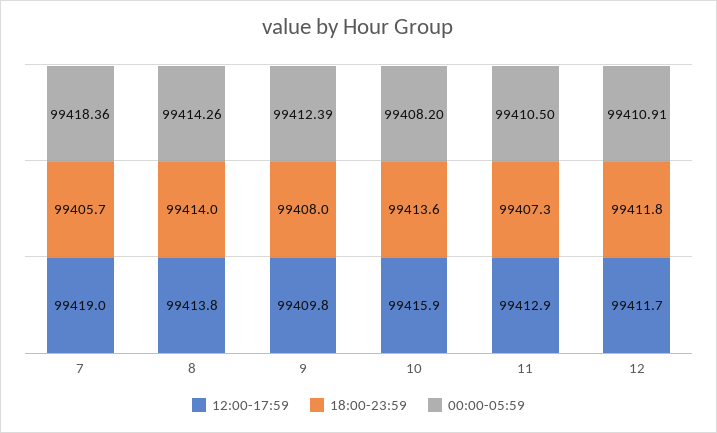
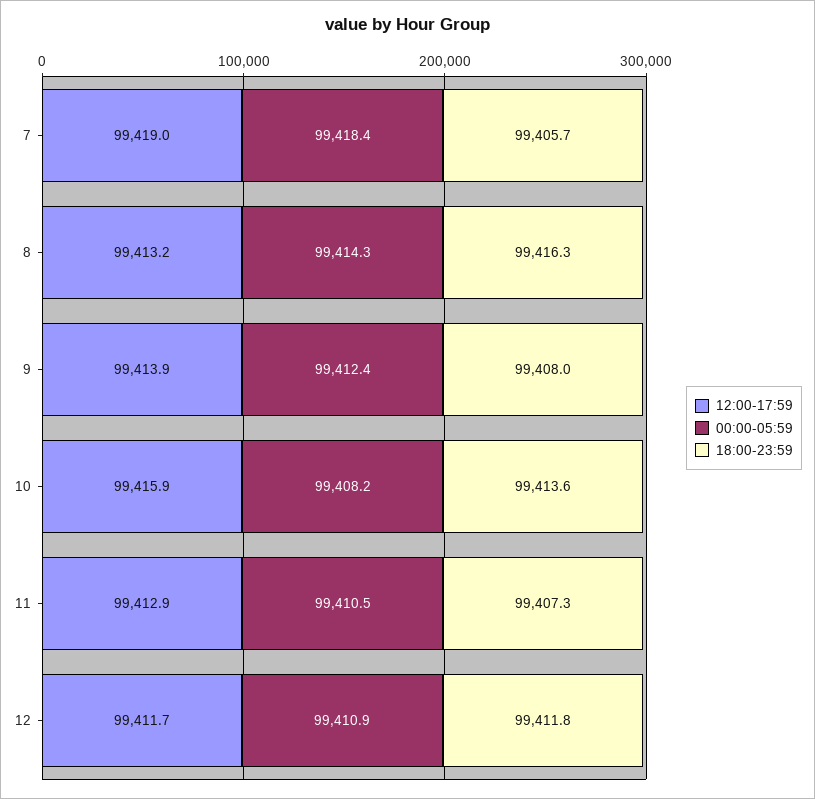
  {
    "12:00-17:59": {
      "7": 99419,
-     "8": 99413.8,
+     "8": 99413.2,
-     "9": 99409.8,
+     "9": 99413.9,
      "10": 99415.9,
      "11": 99412.9,
      "12": 99411.7
    },
    "18:00-23:59": {
      "7": 99405.7,
-     "8": 99414,
+     "8": 99416.3,
      "9": 99408,
      "10": 99413.6,
      "11": 99407.3,
      "12": 99411.8
    },
    "00:00-05:59": {
      "7": 99418.36,
      "8": 99414.26,
      "9": 99412.39,
      "10": 99408.2,
      "11": 99410.5,
      "12": 99410.91
    }
  }

